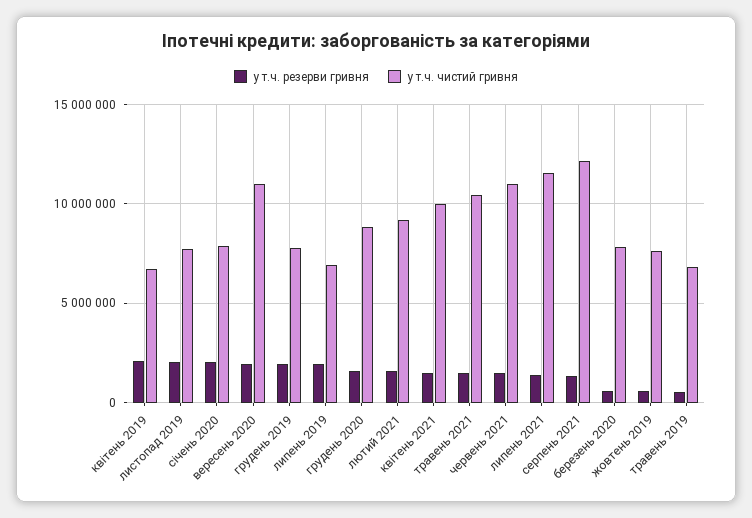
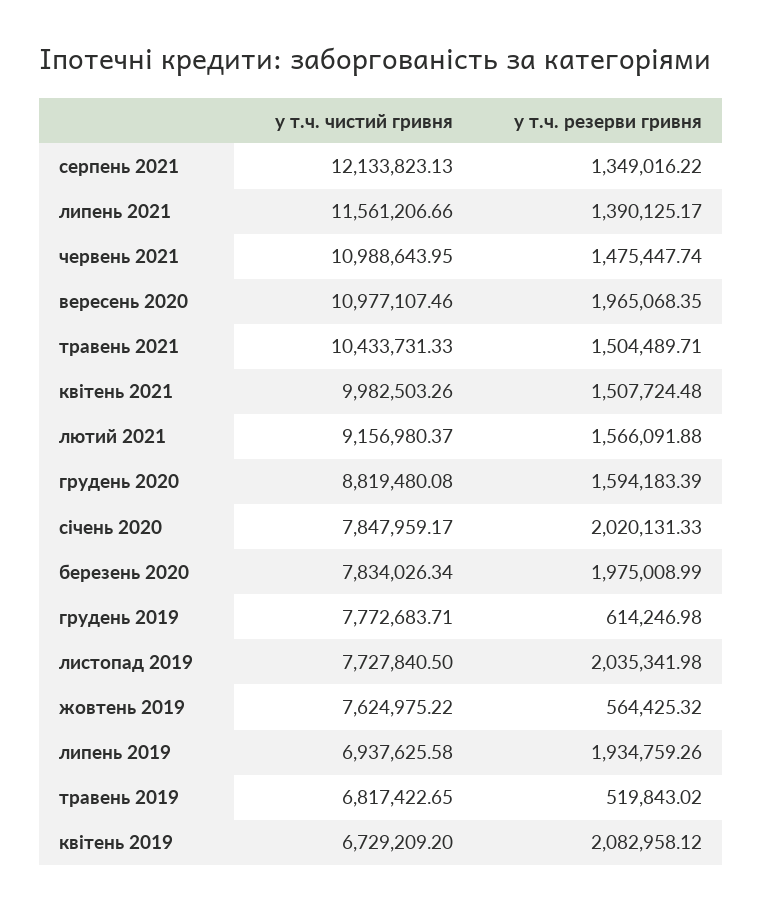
  {
    "у т.ч. резерви гривня": {
      "квітень 2019": 2082958.12,
      "листопад 2019": 2035341.98,
      "січень 2020": 2020131.33,
      "вересень 2020": 1965068.35,
-     "грудень 2019": 2000000,
+     "грудень 2019": 614246.98,
      "липень 2019": 1934759.26,
      "грудень 2020": 1594183.39,
      "лютий 2021": 1566091.88,
      "квітень 2021": 1507724.48,
      "травень 2021": 1504489.71,
      "червень 2021": 1475447.74,
      "липень 2021": 1390125.17,
      "серпень 2021": 1349016.22,
-     "березень 2020": 500000,
+     "березень 2020": 1975008.99,
      "жовтень 2019": 564425.32,
      "травень 2019": 519843.02
    },
    "у т.ч. чистий гривня": {
      "квітень 2019": 6729209.2,
      "листопад 2019": 7727840.5,
      "січень 2020": 7847959.17,
      "вересень 2020": 10977107.46,
      "грудень 2019": 7772683.71,
      "липень 2019": 6937625.58,
      "грудень 2020": 8819480.08,
      "лютий 2021": 9156980.37,
      "квітень 2021": 9982503.26,
      "травень 2021": 10433731.33,
      "червень 2021": 10988643.95,
      "липень 2021": 11561206.66,
      "серпень 2021": 12133823.13,
      "березень 2020": 7834026.34,
      "жовтень 2019": 7624975.22,
      "травень 2019": 6817422.65
    }
  }

